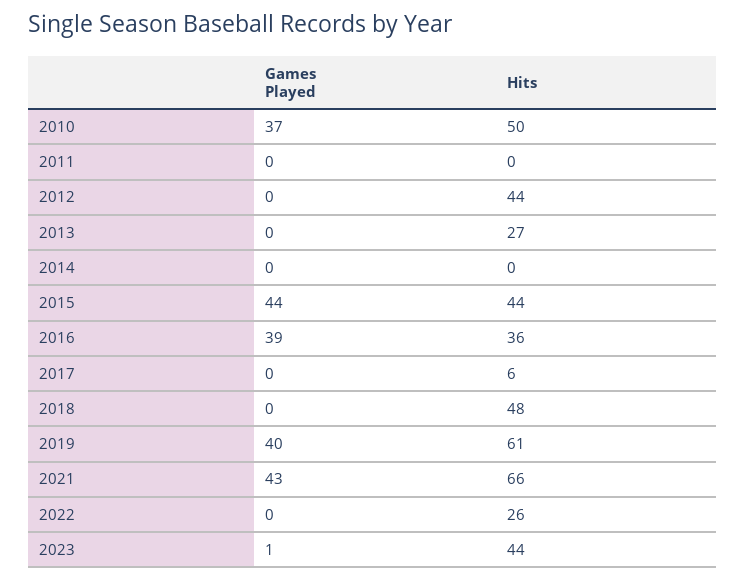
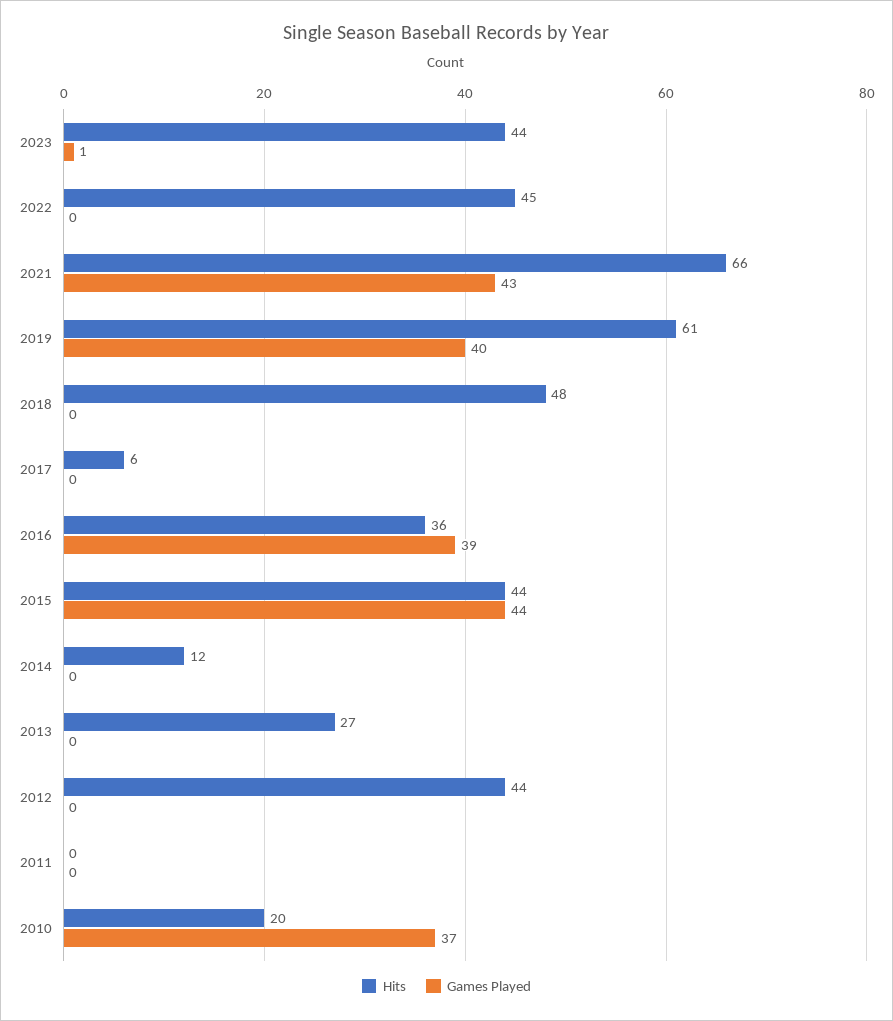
  {
    "Games Played": {
      "2010": 37,
      "2011": 0,
      "2012": 0,
      "2013": 0,
      "2014": 0,
      "2015": 44,
      "2016": 39,
      "2017": 0,
      "2018": 0,
      "2019": 40,
      "2021": 43,
      "2022": 0,
      "2023": 1
    },
    "Hits": {
-     "2010": 50,
+     "2010": 20,
      "2011": 0,
      "2012": 44,
      "2013": 27,
-     "2014": 0,
+     "2014": 12,
      "2015": 44,
      "2016": 36,
      "2017": 6,
      "2018": 48,
      "2019": 61,
      "2021": 66,
-     "2022": 26,
+     "2022": 45,
      "2023": 44
    }
  }

